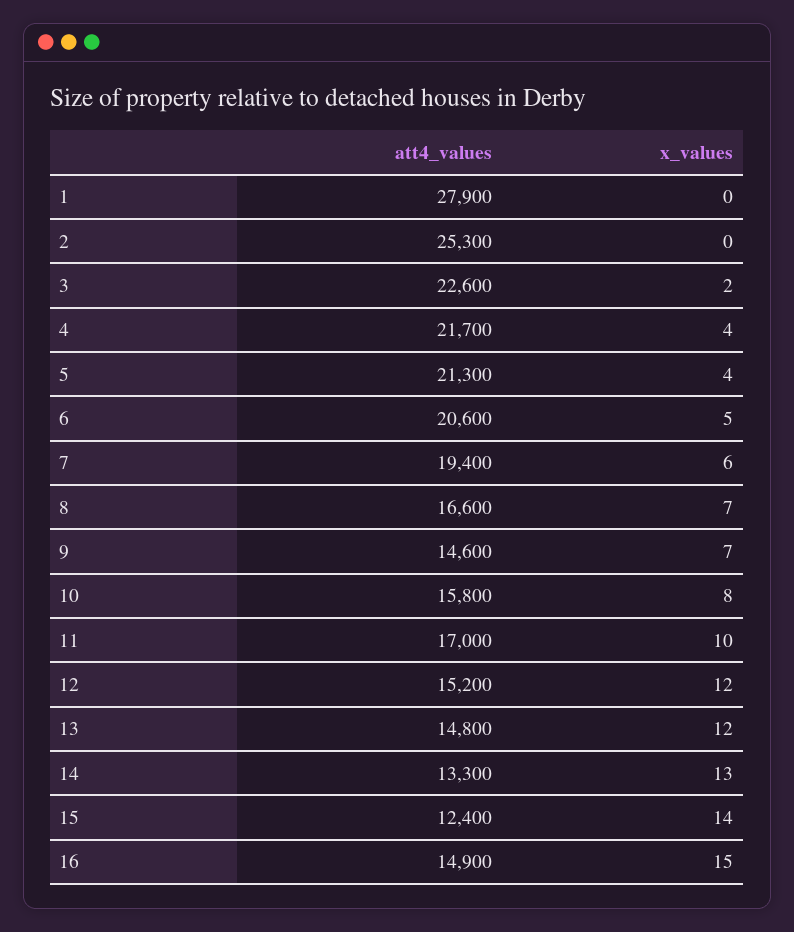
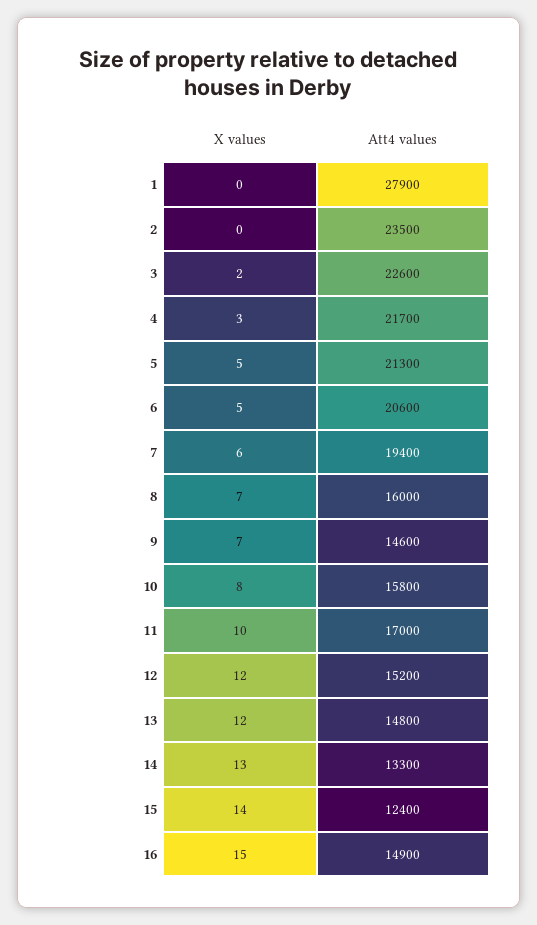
  {
    "att4_values": {
      "1": 27900,
-     "2": 25300,
+     "2": 23500,
      "3": 22600,
      "4": 21700,
      "5": 21300,
      "6": 20600,
      "7": 19400,
-     "8": 16600,
+     "8": 16000,
      "9": 14600,
      "10": 15800,
      "11": 17000,
      "12": 15200,
      "13": 14800,
      "14": 13300,
      "15": 12400,
      "16": 14900
    },
    "x_values": {
      "1": 0,
      "2": 0,
      "3": 2,
-     "4": 4,
+     "4": 3,
-     "5": 4,
+     "5": 5,
      "6": 5,
      "7": 6,
      "8": 7,
      "9": 7,
      "10": 8,
      "11": 10,
      "12": 12,
      "13": 12,
      "14": 13,
      "15": 14,
      "16": 15
    }
  }

